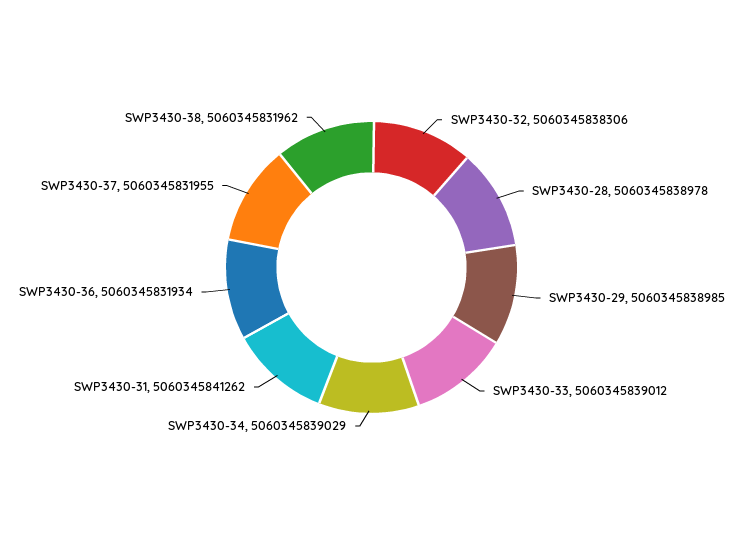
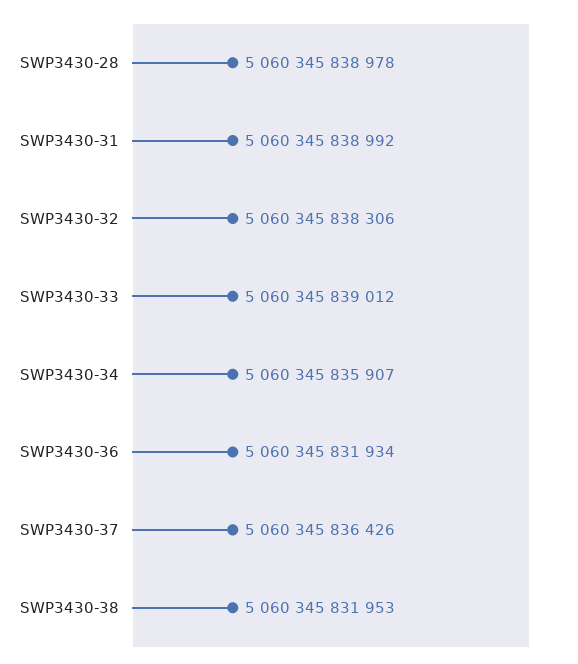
  {
    "SWP3430-32": 5060345838306,
    "SWP3430-28": 5060345838978,
-   "SWP3430-29": 5060345838985,
    "SWP3430-33": 5060345839012,
-   "SWP3430-34": 5060345839029,
+   "SWP3430-34": 5060345835907,
-   "SWP3430-31": 5060345841262,
+   "SWP3430-31": 5060345838992,
    "SWP3430-36": 5060345831934,
-   "SWP3430-37": 5060345831955,
+   "SWP3430-37": 5060345836426,
-   "SWP3430-38": 5060345831962
+   "SWP3430-38": 5060345831953
  }

